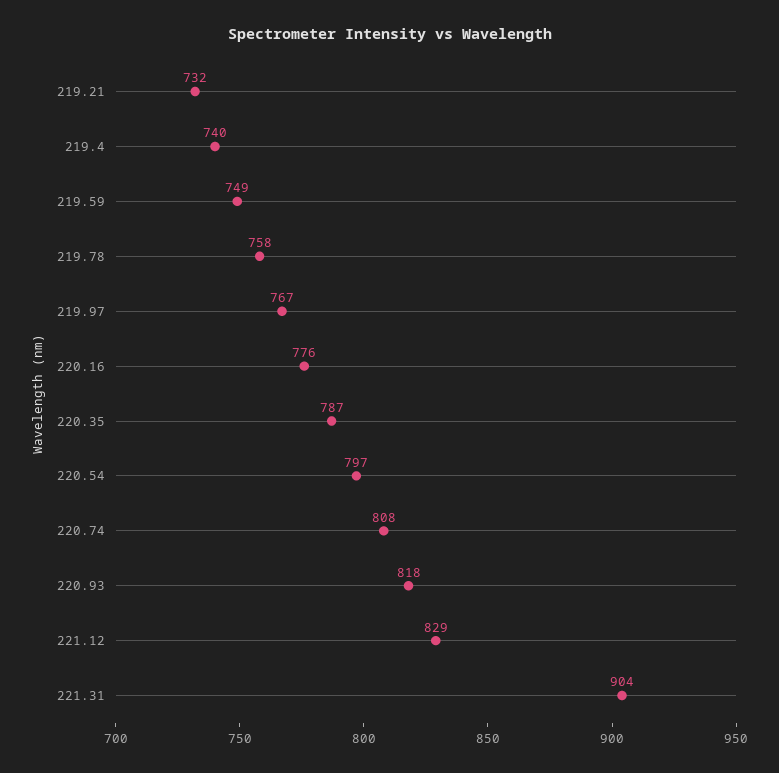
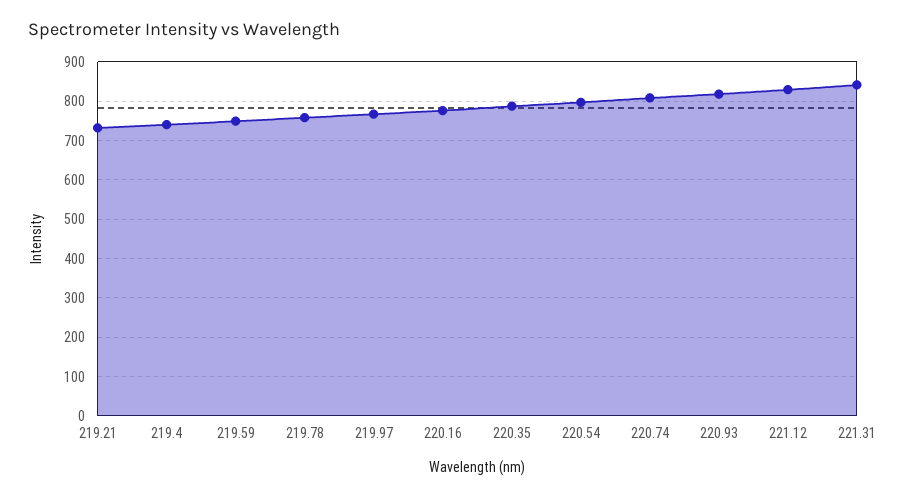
  {
    "219.21": 732,
    "219.4": 740,
    "219.59": 749,
    "219.78": 758,
    "219.97": 767,
    "220.16": 776,
    "220.35": 787,
    "220.54": 797,
    "220.74": 808,
    "220.93": 818,
    "221.12": 829,
-   "221.31": 904
+   "221.31": 840
  }

